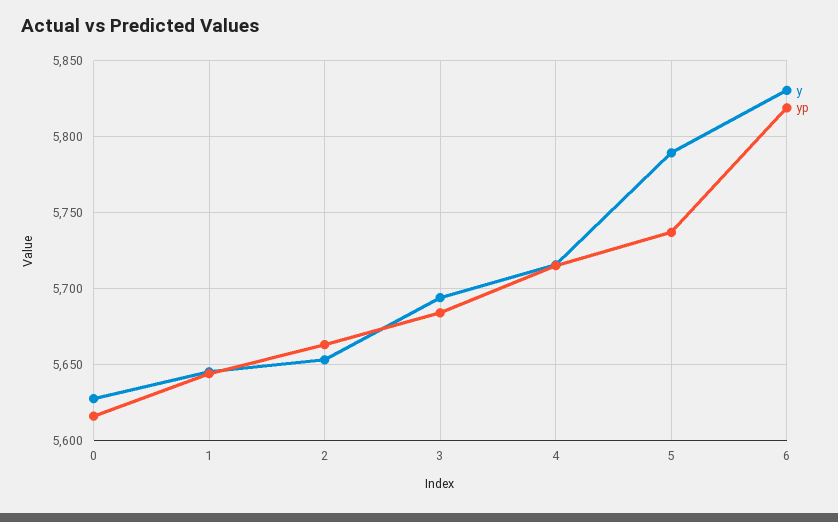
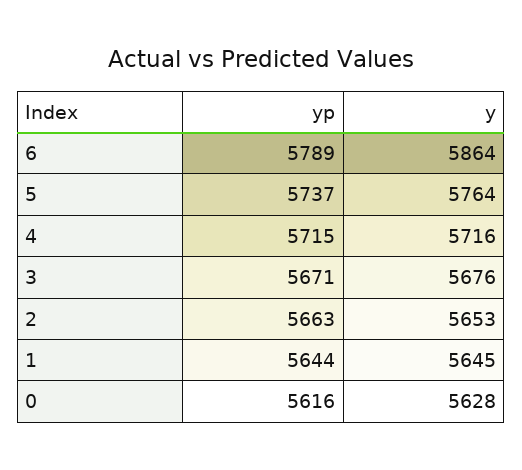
  {
    "y": {
      "0": 5628,
      "1": 5645,
      "2": 5653,
-     "3": 5695,
+     "3": 5676,
      "4": 5716,
-     "5": 5790,
+     "5": 5764,
-     "6": 5830
+     "6": 5864
    },
    "yp": {
      "0": 5616,
      "1": 5644,
      "2": 5663,
-     "3": 5685,
+     "3": 5671,
      "4": 5715,
      "5": 5737,
-     "6": 5820
+     "6": 5789
    }
  }

